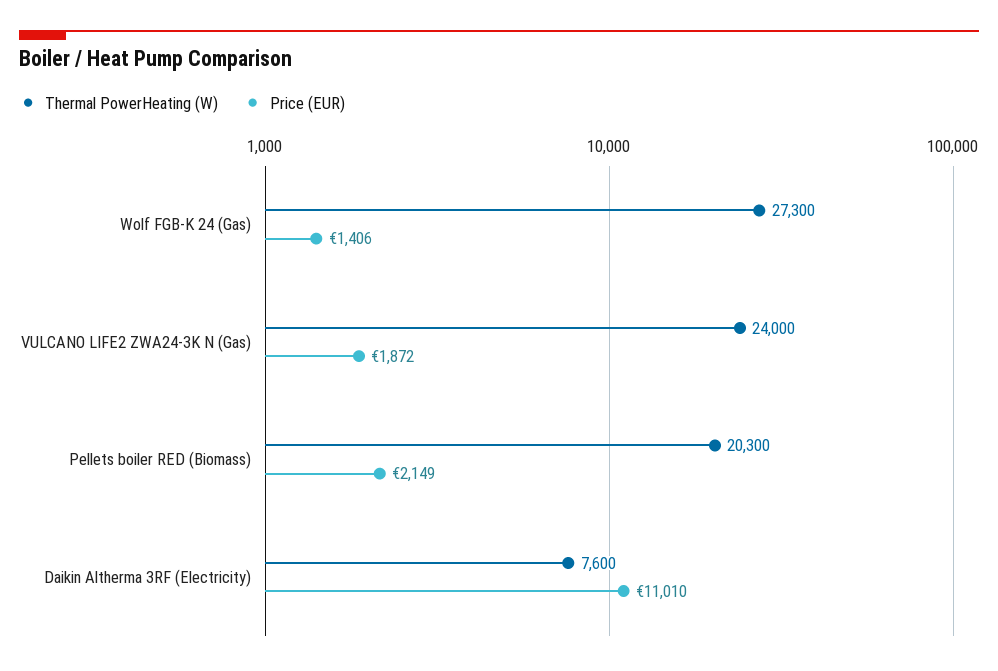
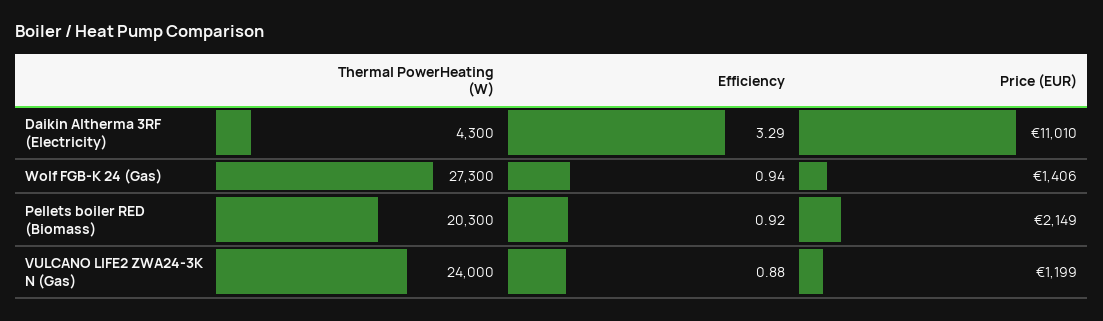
  {
    "Thermal PowerHeating (W)": {
      "Wolf FGB-K 24 (Gas)": 27300,
      "VULCANO LIFE2 ZWA24-3K N (Gas)": 24000,
      "Pellets boiler RED (Biomass)": 20300,
-     "Daikin Altherma 3RF (Electricity)": 7600
+     "Daikin Altherma 3RF (Electricity)": 4300
    },
    "Price (EUR)": {
      "Wolf FGB-K 24 (Gas)": 1406,
-     "VULCANO LIFE2 ZWA24-3K N (Gas)": 1872,
+     "VULCANO LIFE2 ZWA24-3K N (Gas)": 1199,
      "Pellets boiler RED (Biomass)": 2149,
      "Daikin Altherma 3RF (Electricity)": 11010
-   }
+   },
+   "Efficiency": {
+     "Daikin Altherma 3RF (Electricity)": 3.29,
+     "Wolf FGB-K 24 (Gas)": 0.94,
+     "Pellets boiler RED (Biomass)": 0.92,
+     "VULCANO LIFE2 ZWA24-3K N (Gas)": 0.88
+   }
  }

